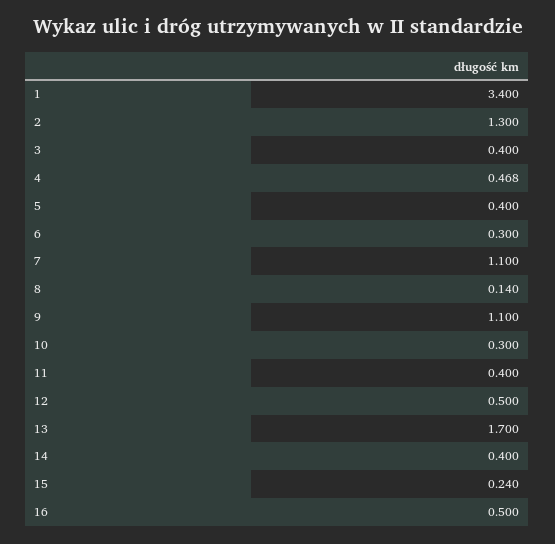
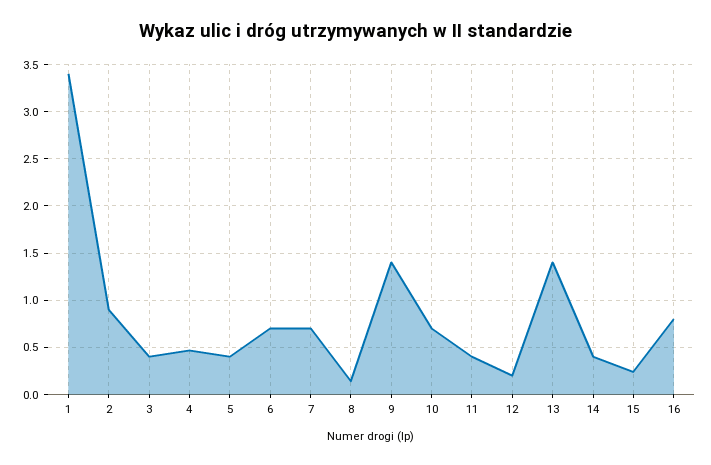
  {
    "1": 3.4,
-   "2": 1.3,
+   "2": 0.9,
    "3": 0.4,
    "4": 0.468,
    "5": 0.4,
-   "6": 0.3,
+   "6": 0.7,
-   "7": 1.1,
+   "7": 0.7,
    "8": 0.14,
-   "9": 1.1,
+   "9": 1.4,
-   "10": 0.3,
+   "10": 0.7,
    "11": 0.4,
-   "12": 0.5,
+   "12": 0.2,
-   "13": 1.7,
+   "13": 1.4,
    "14": 0.4,
    "15": 0.24,
-   "16": 0.5
+   "16": 0.8
  }

